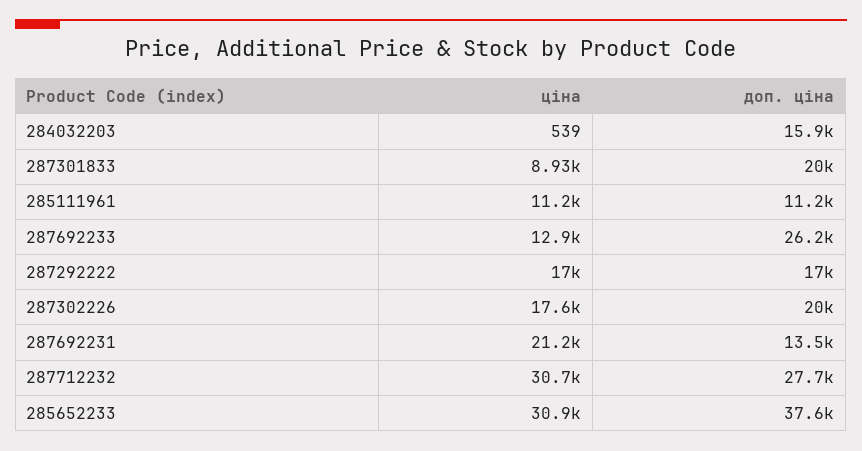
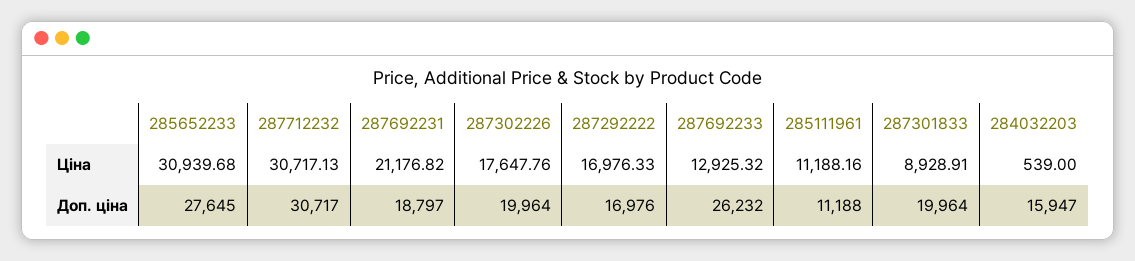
  {
    "ціна": {
      "284032203": 539,
      "287301833": 8928.91,
      "285111961": 11188.16,
      "287692233": 12925.32,
      "287292222": 16976.33,
      "287302226": 17647.76,
      "287692231": 21176.82,
      "287712232": 30717.13,
      "285652233": 30939.68
    },
    "доп. ціна": {
      "284032203": 15947,
      "287301833": 19964,
      "285111961": 11188,
      "287692233": 26232,
      "287292222": 16976,
      "287302226": 19964,
-     "287692231": 13500,
+     "287692231": 18797,
-     "287712232": 27700,
+     "287712232": 30717,
-     "285652233": 37600
+     "285652233": 27645
    }
  }

